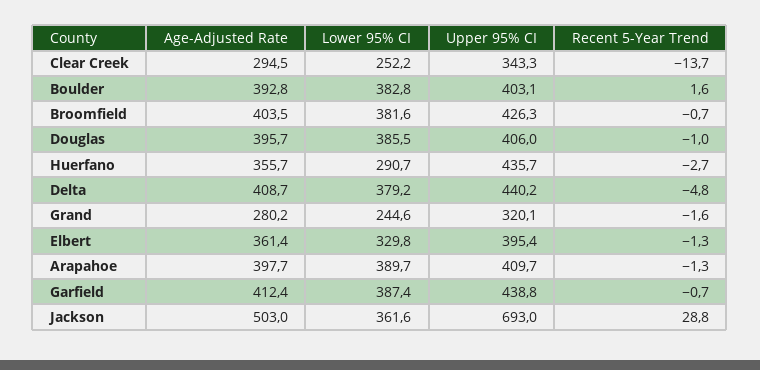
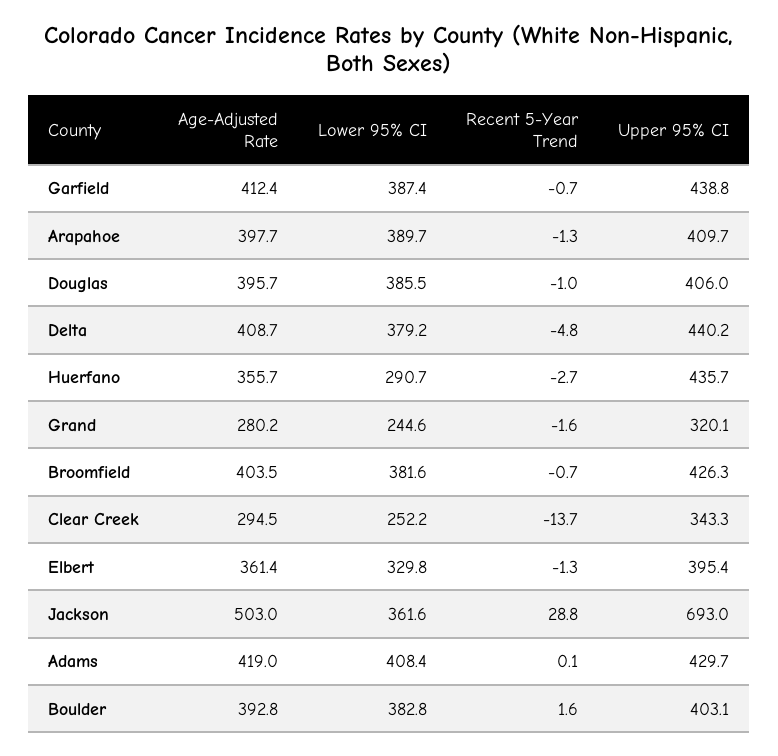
  {
    "Age-Adjusted Rate": {
      "Clear Creek": 294.5,
      "Boulder": 392.8,
      "Broomfield": 403.5,
      "Douglas": 395.7,
      "Huerfano": 355.7,
      "Delta": 408.7,
      "Grand": 280.2,
      "Elbert": 361.4,
      "Arapahoe": 397.7,
      "Garfield": 412.4,
-     "Jackson": 503
+     "Jackson": 503,
+     "Adams": 419
    },
    "Lower 95% CI": {
      "Clear Creek": 252.2,
      "Boulder": 382.8,
      "Broomfield": 381.6,
      "Douglas": 385.5,
      "Huerfano": 290.7,
      "Delta": 379.2,
      "Grand": 244.6,
      "Elbert": 329.8,
      "Arapahoe": 389.7,
      "Garfield": 387.4,
-     "Jackson": 361.6
+     "Jackson": 361.6,
+     "Adams": 408.4
    },
    "Upper 95% CI": {
      "Clear Creek": 343.3,
      "Boulder": 403.1,
      "Broomfield": 426.3,
      "Douglas": 406,
      "Huerfano": 435.7,
      "Delta": 440.2,
      "Grand": 320.1,
      "Elbert": 395.4,
      "Arapahoe": 409.7,
      "Garfield": 438.8,
-     "Jackson": 693
+     "Jackson": 693,
+     "Adams": 429.7
    },
    "Recent 5-Year Trend": {
      "Clear Creek": -13.7,
      "Boulder": 1.6,
      "Broomfield": -0.7,
      "Douglas": -1,
      "Huerfano": -2.7,
      "Delta": -4.8,
      "Grand": -1.6,
      "Elbert": -1.3,
      "Arapahoe": -1.3,
      "Garfield": -0.7,
-     "Jackson": 28.8
+     "Jackson": 28.8,
+     "Adams": 0.1
    }
  }

